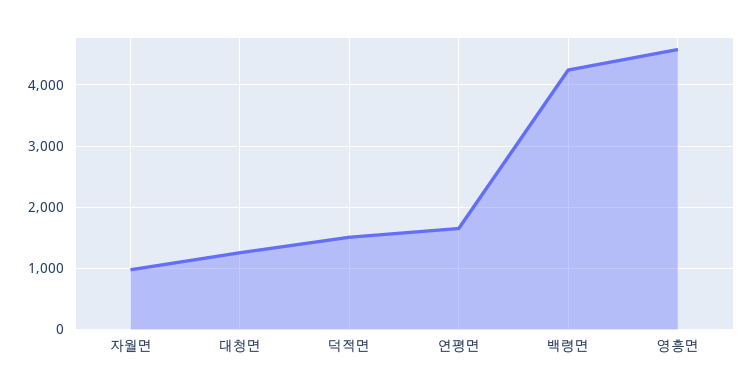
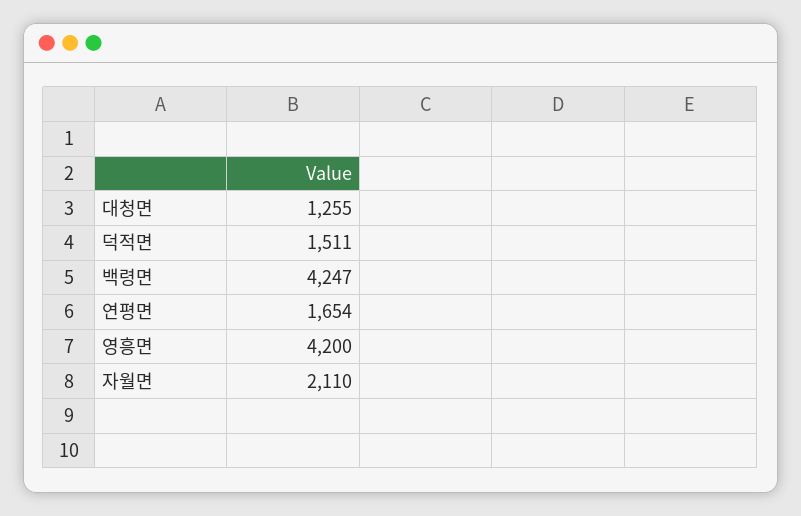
  {
-   "자월면": 1000,
+   "자월면": 2110,
    "대청면": 1255,
    "덕적면": 1511,
    "연평면": 1654,
    "백령면": 4247,
-   "영흥면": 4600
+   "영흥면": 4200
  }

